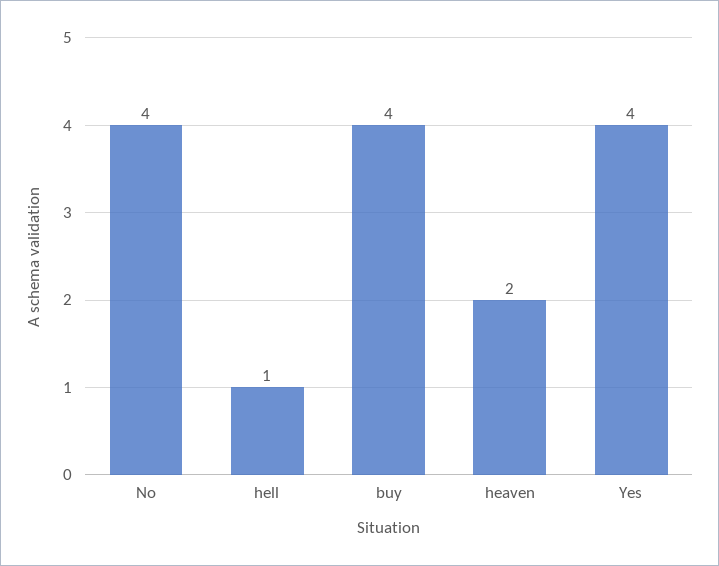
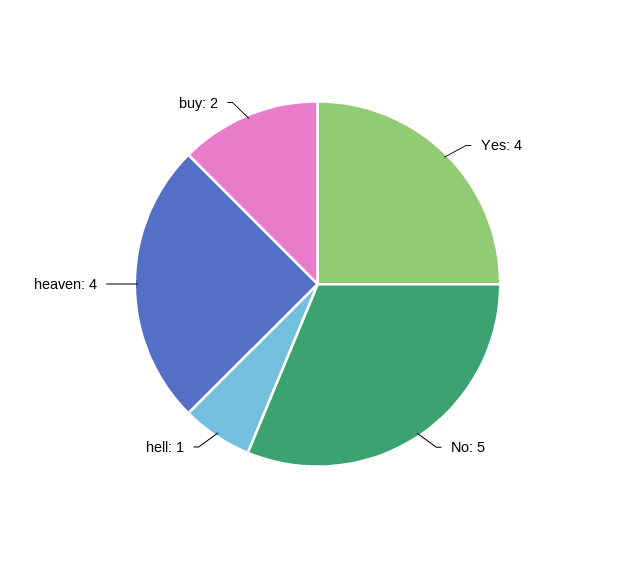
  {
-   "No": 4,
+   "No": 5,
    "hell": 1,
-   "buy": 4,
+   "buy": 2,
-   "heaven": 2,
+   "heaven": 4,
    "Yes": 4
  }

